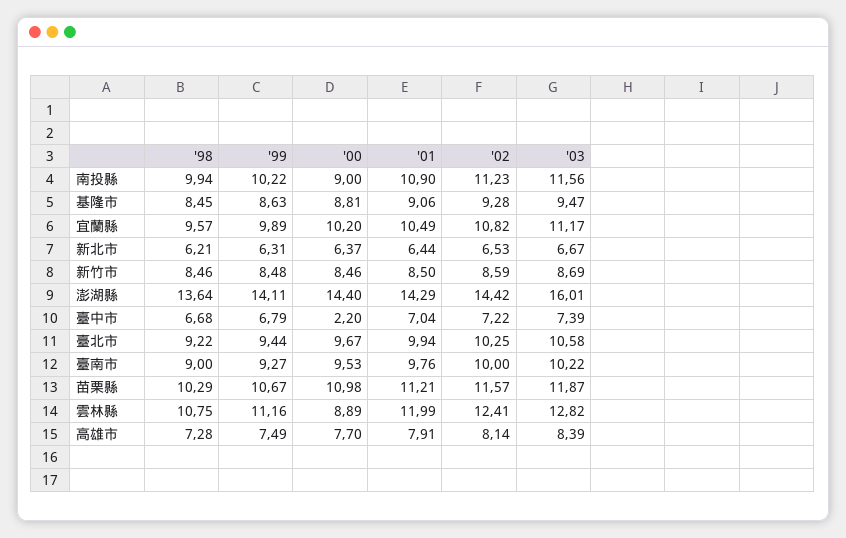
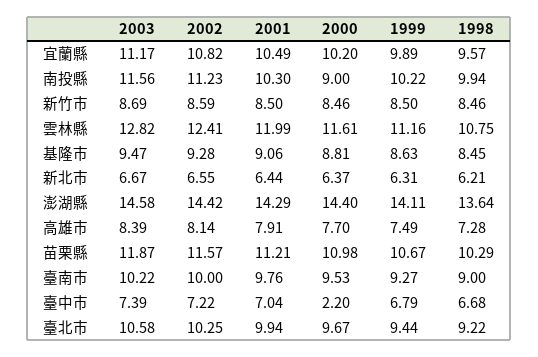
  {
    "'98": {
      "南投縣": 9.94,
      "基隆市": 8.45,
      "宜蘭縣": 9.57,
      "新北市": 6.21,
      "新竹市": 8.46,
      "澎湖縣": 13.64,
      "臺中市": 6.68,
      "臺北市": 9.22,
      "臺南市": 9,
      "苗栗縣": 10.29,
      "雲林縣": 10.75,
      "高雄市": 7.28
    },
    "'99": {
      "南投縣": 10.22,
      "基隆市": 8.63,
      "宜蘭縣": 9.89,
      "新北市": 6.31,
-     "新竹市": 8.48,
+     "新竹市": 8.5,
      "澎湖縣": 14.11,
      "臺中市": 6.79,
      "臺北市": 9.44,
      "臺南市": 9.27,
      "苗栗縣": 10.67,
      "雲林縣": 11.16,
      "高雄市": 7.49
    },
    "'00": {
      "南投縣": 9,
      "基隆市": 8.81,
      "宜蘭縣": 10.2,
      "新北市": 6.37,
      "新竹市": 8.46,
      "澎湖縣": 14.4,
      "臺中市": 2.2,
      "臺北市": 9.67,
      "臺南市": 9.53,
      "苗栗縣": 10.98,
-     "雲林縣": 8.89,
+     "雲林縣": 11.61,
      "高雄市": 7.7
    },
    "'01": {
-     "南投縣": 10.9,
+     "南投縣": 10.3,
      "基隆市": 9.06,
      "宜蘭縣": 10.49,
      "新北市": 6.44,
      "新竹市": 8.5,
      "澎湖縣": 14.29,
      "臺中市": 7.04,
      "臺北市": 9.94,
      "臺南市": 9.76,
      "苗栗縣": 11.21,
      "雲林縣": 11.99,
      "高雄市": 7.91
    },
    "'02": {
      "南投縣": 11.23,
      "基隆市": 9.28,
      "宜蘭縣": 10.82,
-     "新北市": 6.53,
+     "新北市": 6.55,
      "新竹市": 8.59,
      "澎湖縣": 14.42,
      "臺中市": 7.22,
      "臺北市": 10.25,
      "臺南市": 10,
      "苗栗縣": 11.57,
      "雲林縣": 12.41,
      "高雄市": 8.14
    },
    "'03": {
      "南投縣": 11.56,
      "基隆市": 9.47,
      "宜蘭縣": 11.17,
      "新北市": 6.67,
      "新竹市": 8.69,
-     "澎湖縣": 16.01,
+     "澎湖縣": 14.58,
      "臺中市": 7.39,
      "臺北市": 10.58,
      "臺南市": 10.22,
      "苗栗縣": 11.87,
      "雲林縣": 12.82,
      "高雄市": 8.39
    }
  }

